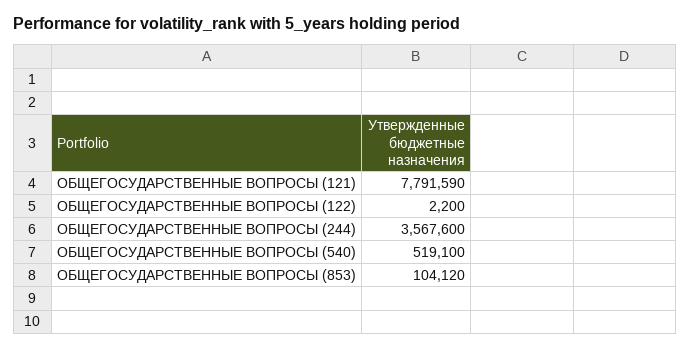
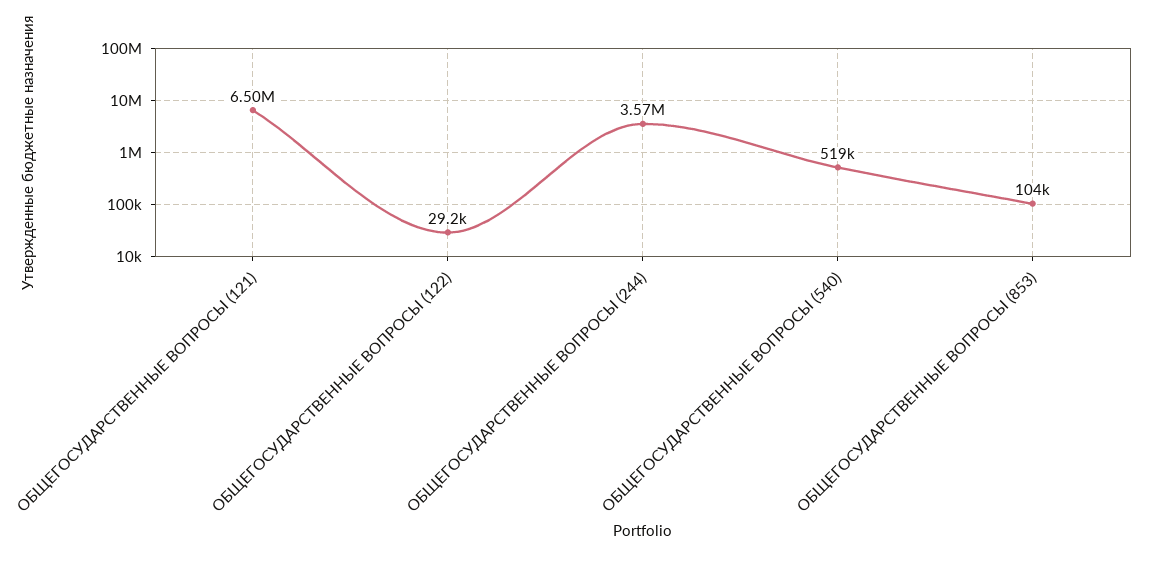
  {
-   "ОБЩЕГОСУДАРСТВЕННЫЕ ВОПРОСЫ (121)": 7791590,
+   "ОБЩЕГОСУДАРСТВЕННЫЕ ВОПРОСЫ (121)": 6500000,
-   "ОБЩЕГОСУДАРСТВЕННЫЕ ВОПРОСЫ (122)": 2200,
+   "ОБЩЕГОСУДАРСТВЕННЫЕ ВОПРОСЫ (122)": 29200,
    "ОБЩЕГОСУДАРСТВЕННЫЕ ВОПРОСЫ (244)": 3567600,
    "ОБЩЕГОСУДАРСТВЕННЫЕ ВОПРОСЫ (540)": 519100,
    "ОБЩЕГОСУДАРСТВЕННЫЕ ВОПРОСЫ (853)": 104120
  }

